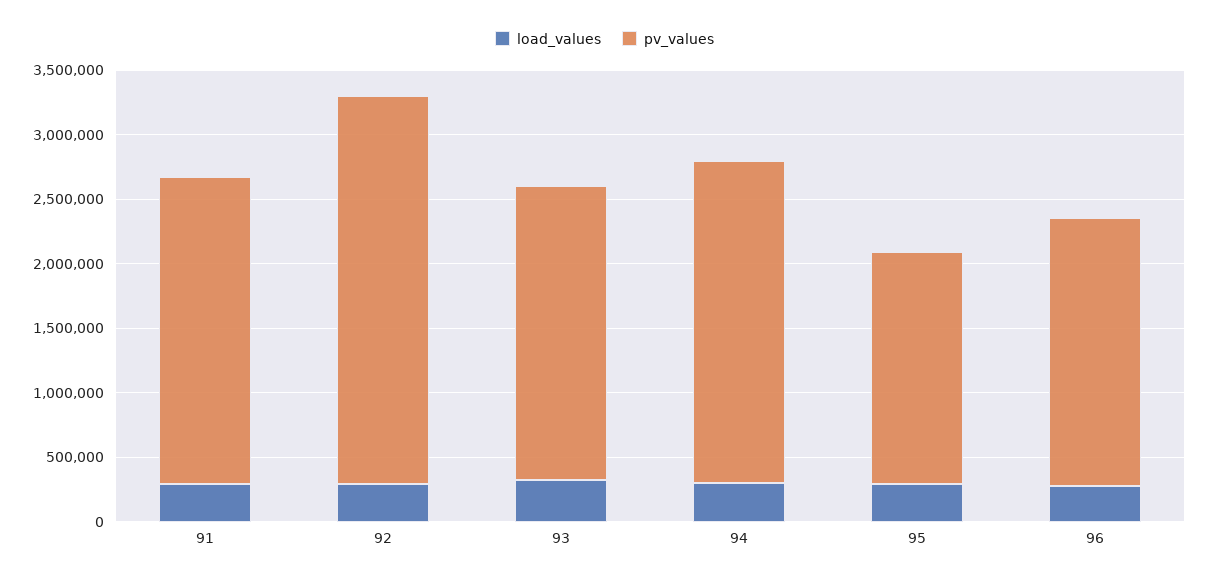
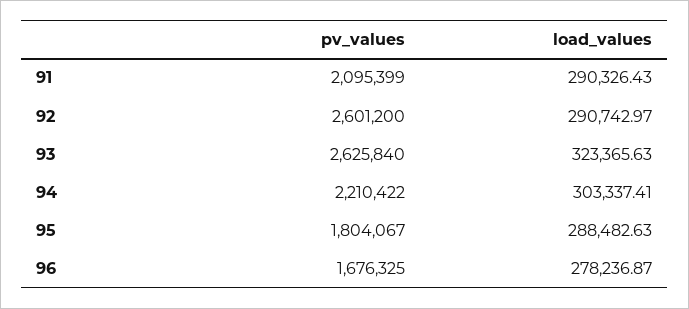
  {
    "load_values": {
      "91": 290326.43,
      "92": 290742.97,
      "93": 323365.63,
      "94": 303337.41,
      "95": 288482.63,
      "96": 278236.87
    },
    "pv_values": {
-     "91": 2400000,
+     "91": 2095399,
-     "92": 3000000,
+     "92": 2601200,
-     "93": 2300000,
+     "93": 2625840,
-     "94": 2500000,
+     "94": 2210422,
      "95": 1804067,
-     "96": 2100000
+     "96": 1676325
    }
  }

